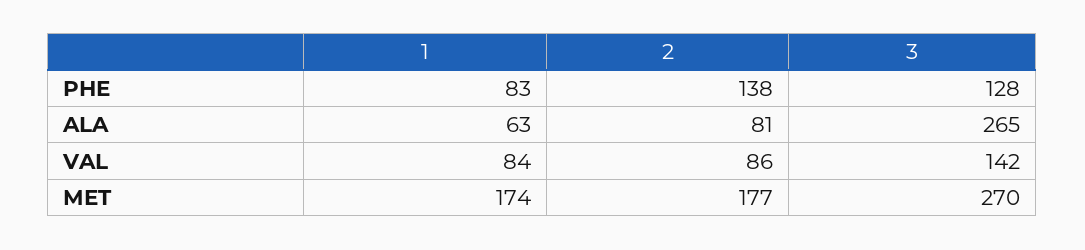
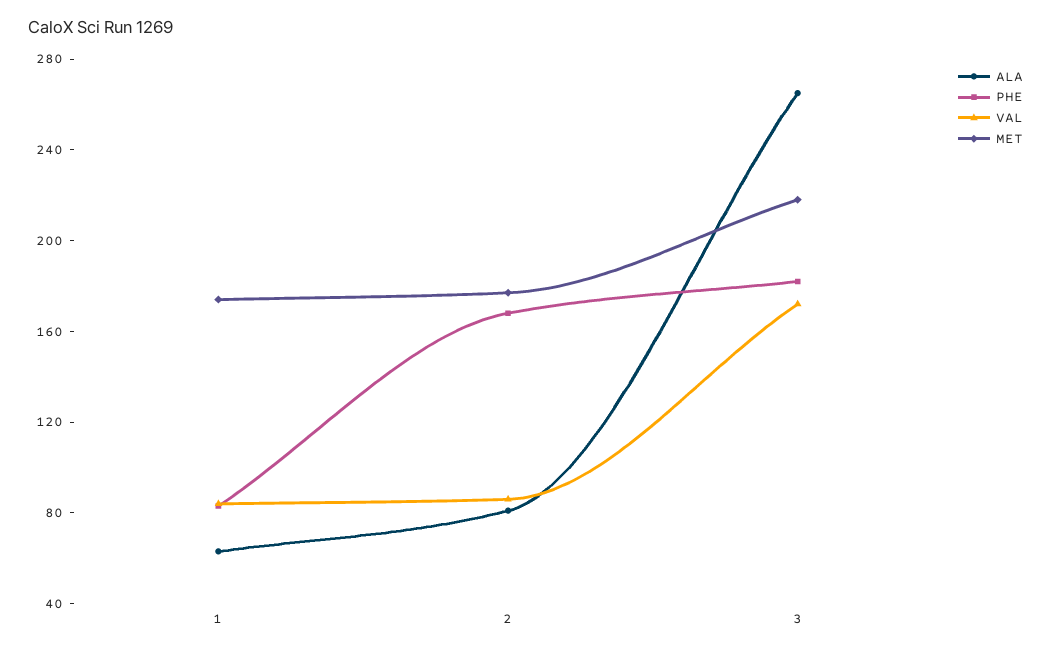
  {
    "PHE": {
      "1": 83,
-     "2": 138,
+     "2": 170,
-     "3": 128
+     "3": 180
    },
    "ALA": {
      "1": 63,
      "2": 81,
      "3": 265
    },
    "VAL": {
      "1": 84,
      "2": 86,
-     "3": 142
+     "3": 170
    },
    "MET": {
      "1": 174,
      "2": 177,
-     "3": 270
+     "3": 220
    }
  }

